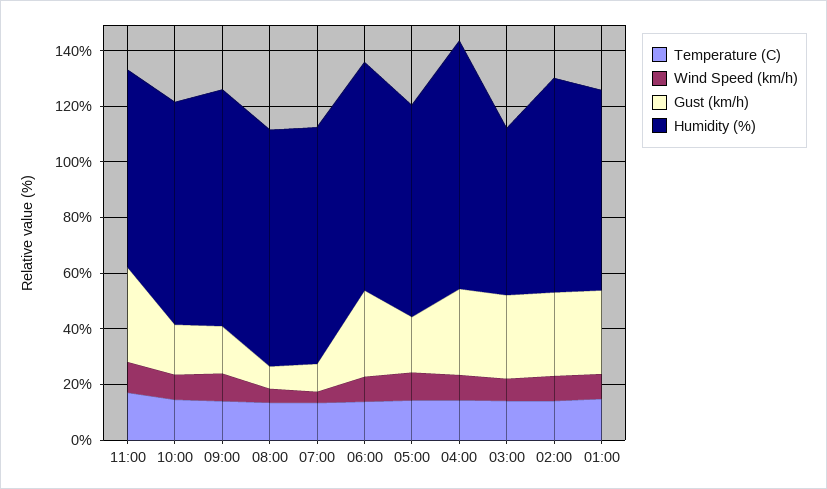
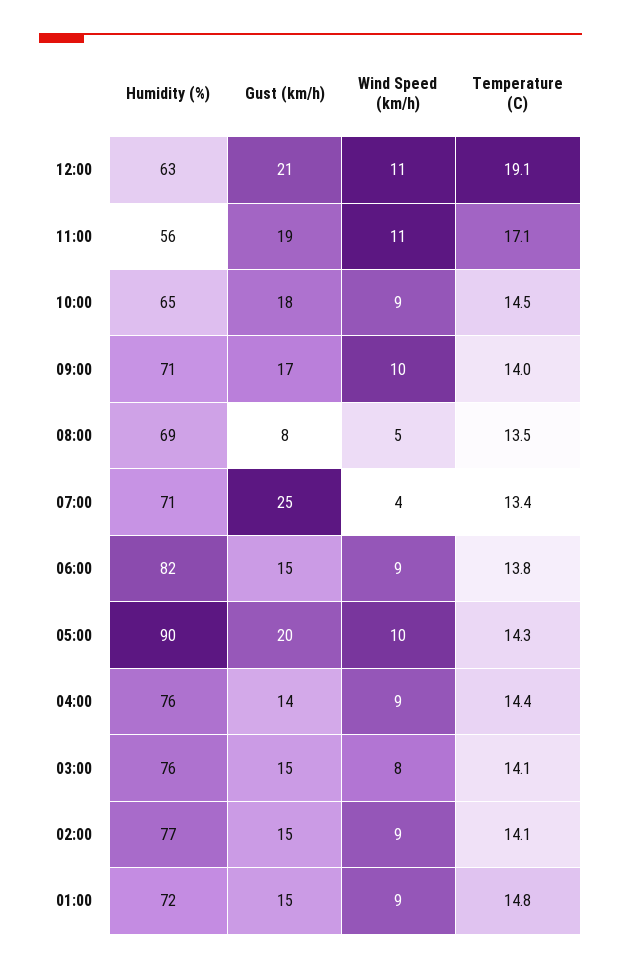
  {
    "Temperature (C)": {
      "11:00": 17.1,
      "10:00": 14.5,
      "09:00": 14,
      "08:00": 13.5,
      "07:00": 13.4,
      "06:00": 13.8,
      "05:00": 14.3,
      "04:00": 14.4,
      "03:00": 14.1,
      "02:00": 14.1,
-     "01:00": 14.8
+     "01:00": 14.8,
+     "12:00": 19.1
    },
    "Wind Speed (km/h)": {
      "11:00": 11,
      "10:00": 9,
      "09:00": 10,
      "08:00": 5,
      "07:00": 4,
      "06:00": 9,
      "05:00": 10,
      "04:00": 9,
      "03:00": 8,
      "02:00": 9,
-     "01:00": 9
+     "01:00": 9,
+     "12:00": 11
    },
    "Gust (km/h)": {
-     "11:00": 35,
+     "11:00": 19,
      "10:00": 18,
      "09:00": 17,
      "08:00": 8,
-     "07:00": 10,
+     "07:00": 25,
-     "06:00": 30,
+     "06:00": 15,
      "05:00": 20,
-     "04:00": 30,
+     "04:00": 14,
-     "03:00": 30,
+     "03:00": 15,
-     "02:00": 30,
+     "02:00": 15,
-     "01:00": 30
+     "01:00": 15,
+     "12:00": 21
    },
    "Humidity (%)": {
-     "11:00": 70,
+     "11:00": 56,
-     "10:00": 80,
+     "10:00": 65,
-     "09:00": 85,
+     "09:00": 71,
-     "08:00": 85,
+     "08:00": 69,
-     "07:00": 85,
+     "07:00": 71,
      "06:00": 82,
-     "05:00": 75,
+     "05:00": 90,
-     "04:00": 90,
+     "04:00": 76,
-     "03:00": 60,
+     "03:00": 76,
      "02:00": 77,
-     "01:00": 72
+     "01:00": 72,
+     "12:00": 63
    }
  }

